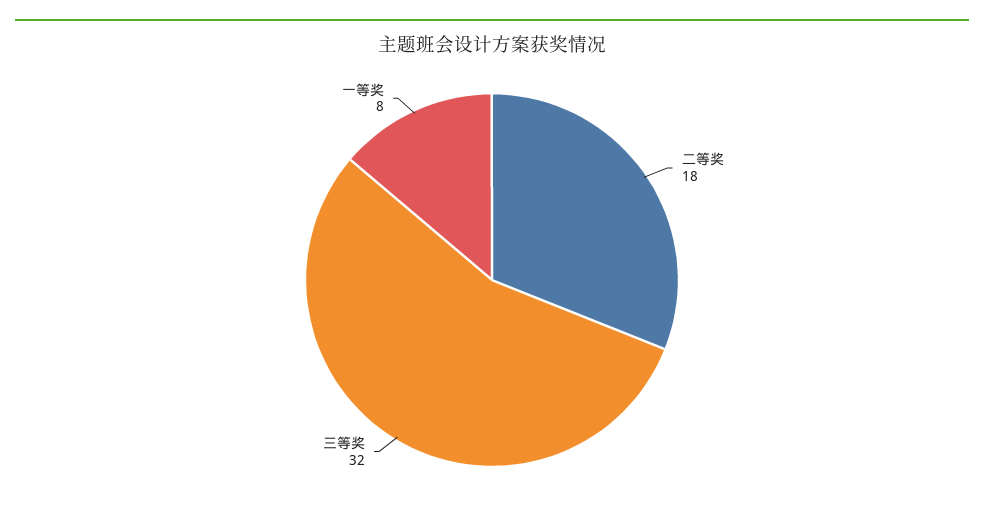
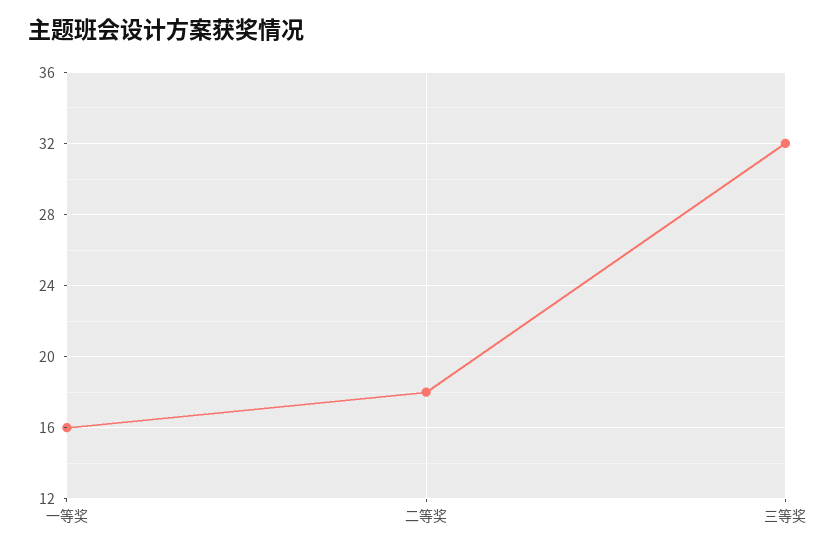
  {
    "二等奖": 18,
    "三等奖": 32,
-   "一等奖": 8
+   "一等奖": 16
  }

